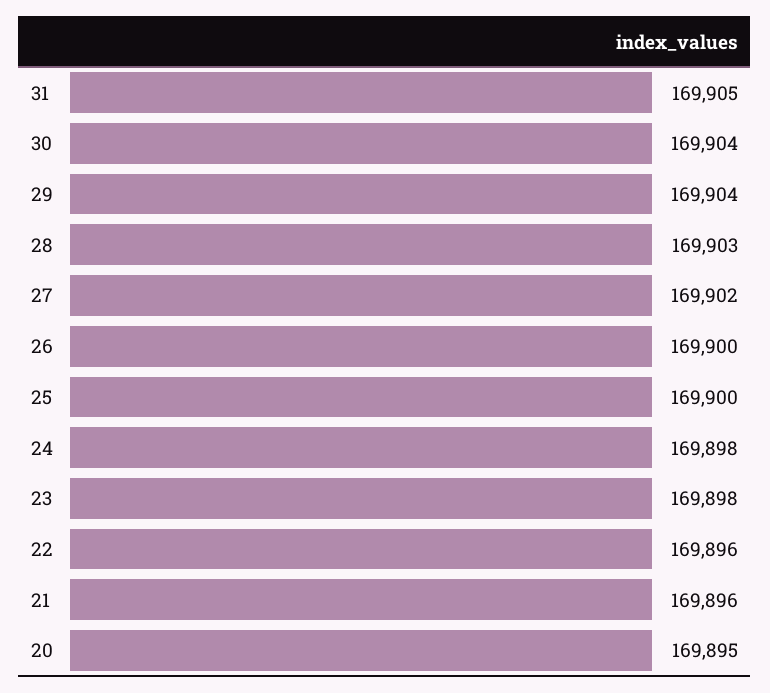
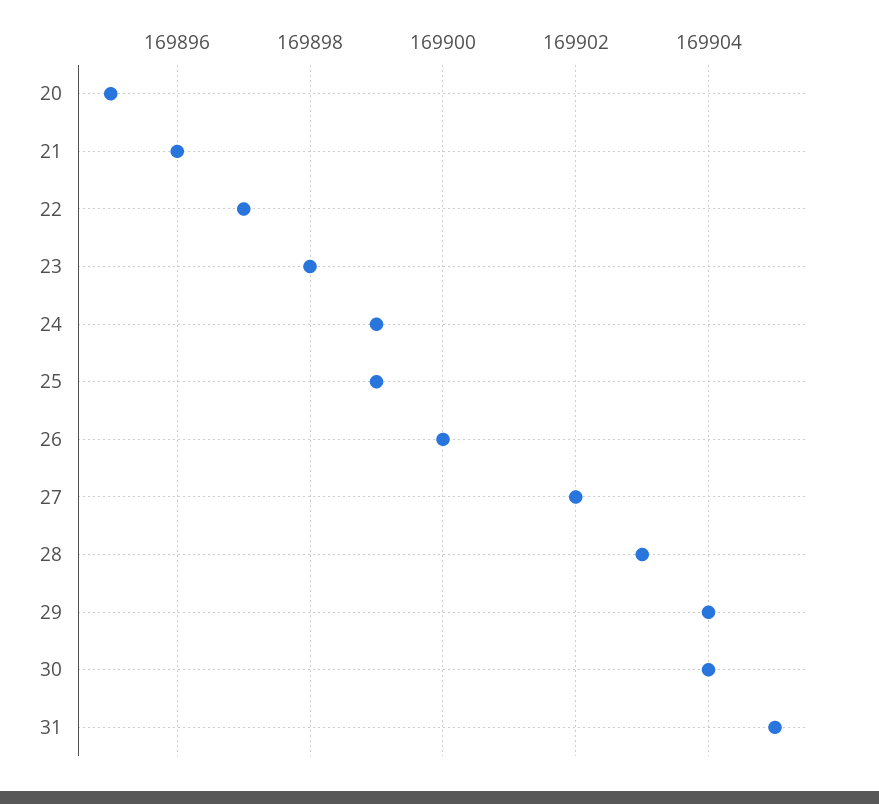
  {
    "31": 169905,
    "30": 169904,
    "29": 169904,
    "28": 169903,
    "27": 169902,
    "26": 169900,
-   "25": 169900,
+   "25": 169899,
-   "24": 169898,
+   "24": 169899,
    "23": 169898,
-   "22": 169896,
+   "22": 169897,
    "21": 169896,
    "20": 169895
  }

